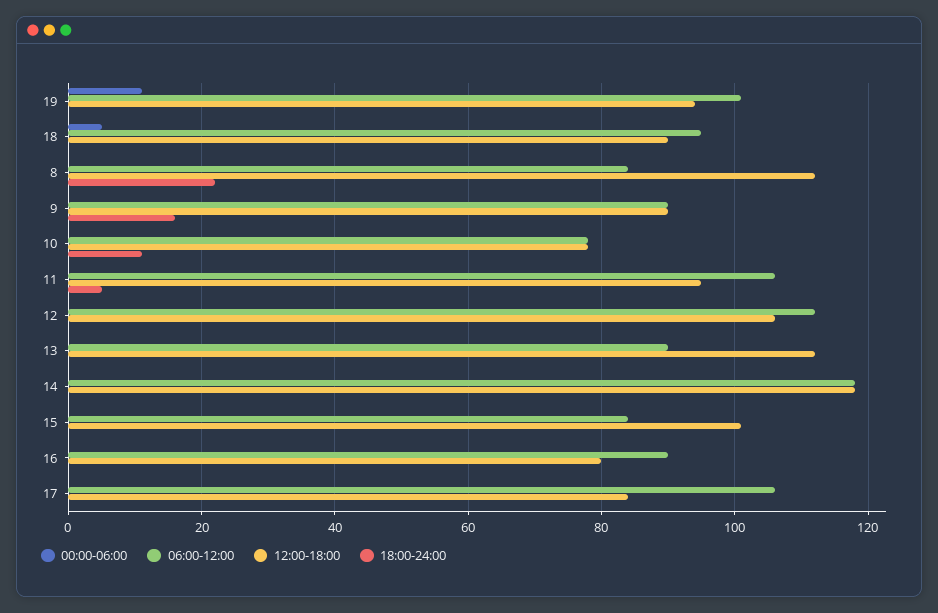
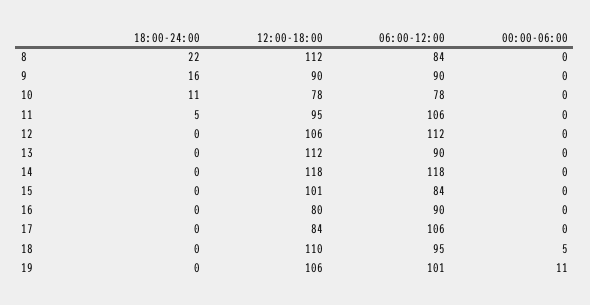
  {
    "00:00-06:00": {
      "19": 11,
      "18": 5,
      "8": 0,
      "9": 0,
      "10": 0,
      "11": 0,
      "12": 0,
      "13": 0,
      "14": 0,
      "15": 0,
      "16": 0,
      "17": 0
    },
    "06:00-12:00": {
      "19": 101,
      "18": 95,
      "8": 84,
      "9": 90,
      "10": 78,
      "11": 106,
      "12": 112,
      "13": 90,
      "14": 118,
      "15": 84,
      "16": 90,
      "17": 106
    },
    "12:00-18:00": {
-     "19": 95,
+     "19": 106,
-     "18": 90,
+     "18": 110,
      "8": 112,
      "9": 90,
      "10": 78,
      "11": 95,
      "12": 106,
      "13": 112,
      "14": 118,
      "15": 101,
      "16": 80,
      "17": 84
    },
    "18:00-24:00": {
      "19": 0,
      "18": 0,
      "8": 22,
      "9": 16,
      "10": 11,
      "11": 5,
      "12": 0,
      "13": 0,
      "14": 0,
      "15": 0,
      "16": 0,
      "17": 0
    }
  }

